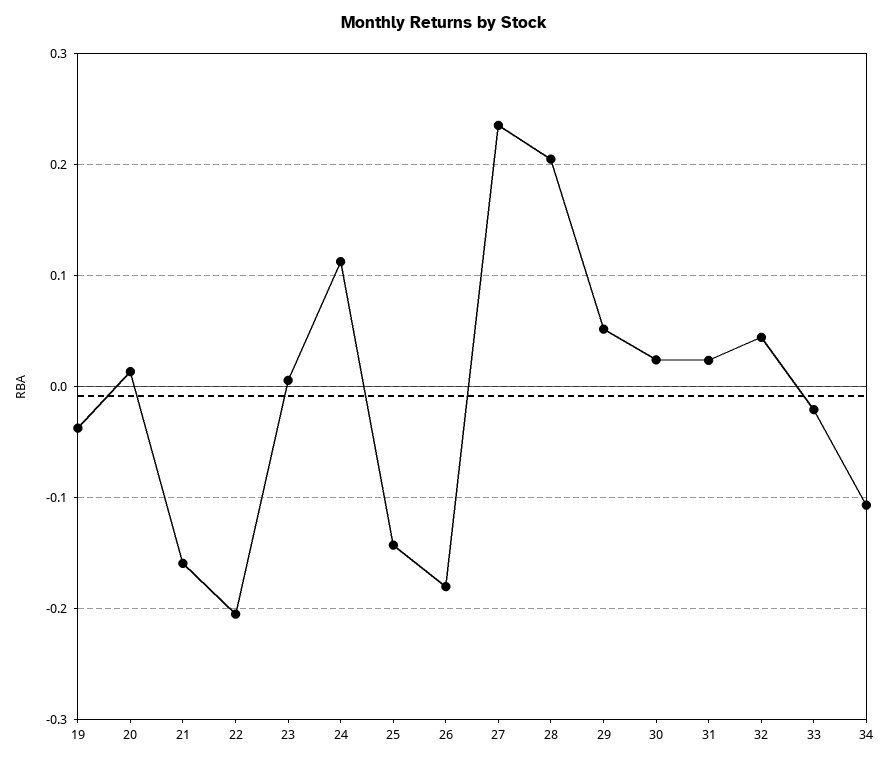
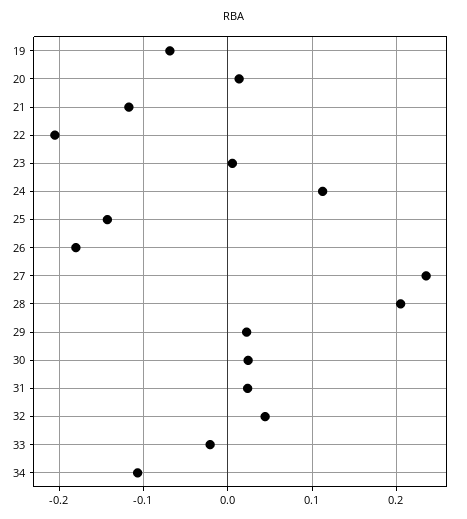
  {
-   "19": -0.04,
+   "19": -0.07,
    "20": 0.01,
-   "21": -0.16,
+   "21": -0.12,
    "22": -0.21,
    "23": 0.01,
    "24": 0.11,
    "25": -0.14,
    "26": -0.18,
    "27": 0.24,
    "28": 0.2,
-   "29": 0.05,
+   "29": 0.02,
    "30": 0.02,
    "31": 0.02,
    "32": 0.04,
    "33": -0.02,
    "34": -0.11
  }

